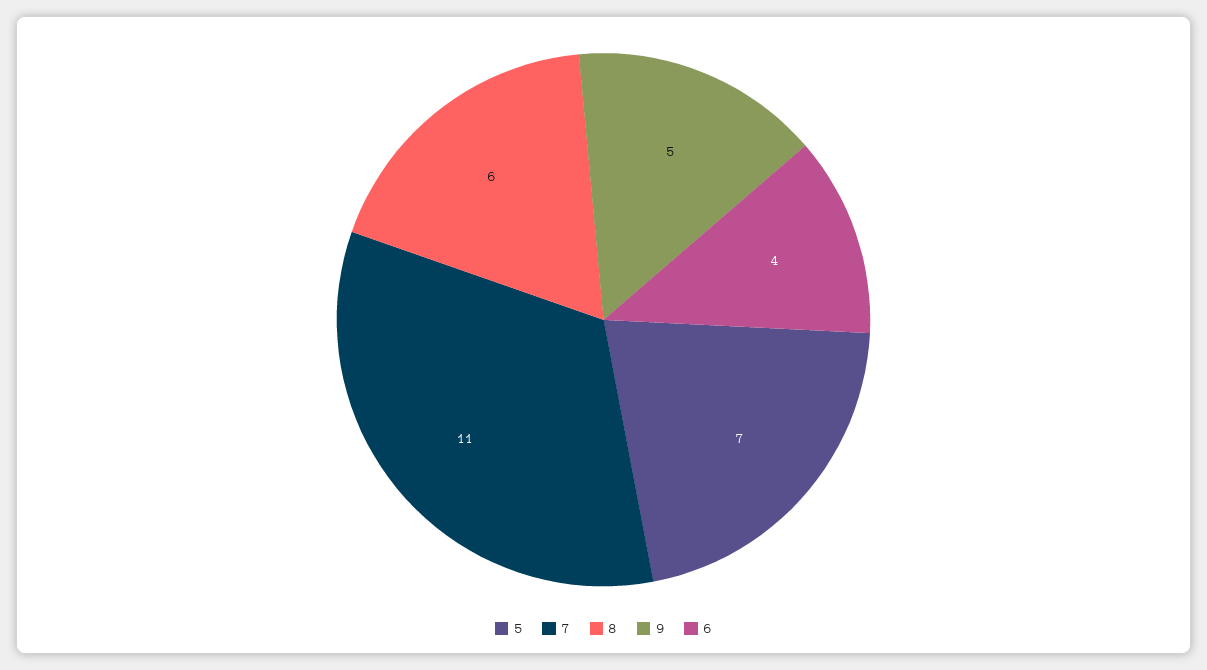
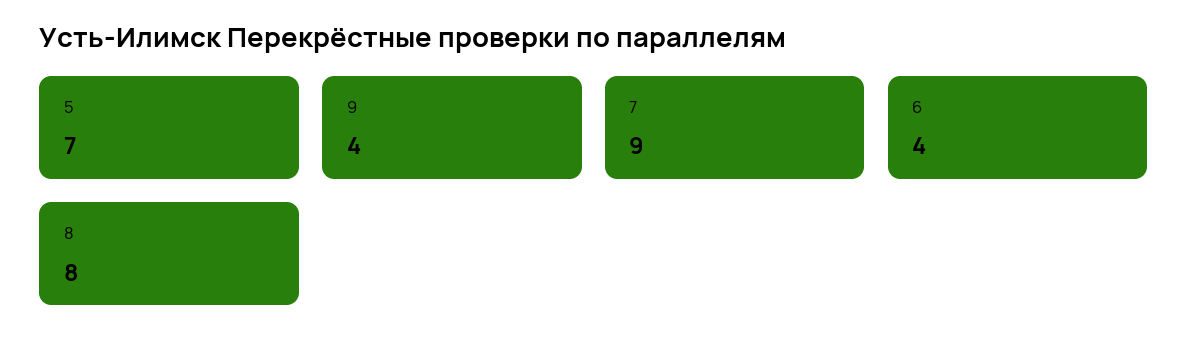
  {
    "5": 7,
-   "7": 11,
+   "7": 9,
-   "8": 6,
+   "8": 8,
-   "9": 5,
+   "9": 4,
    "6": 4
  }

